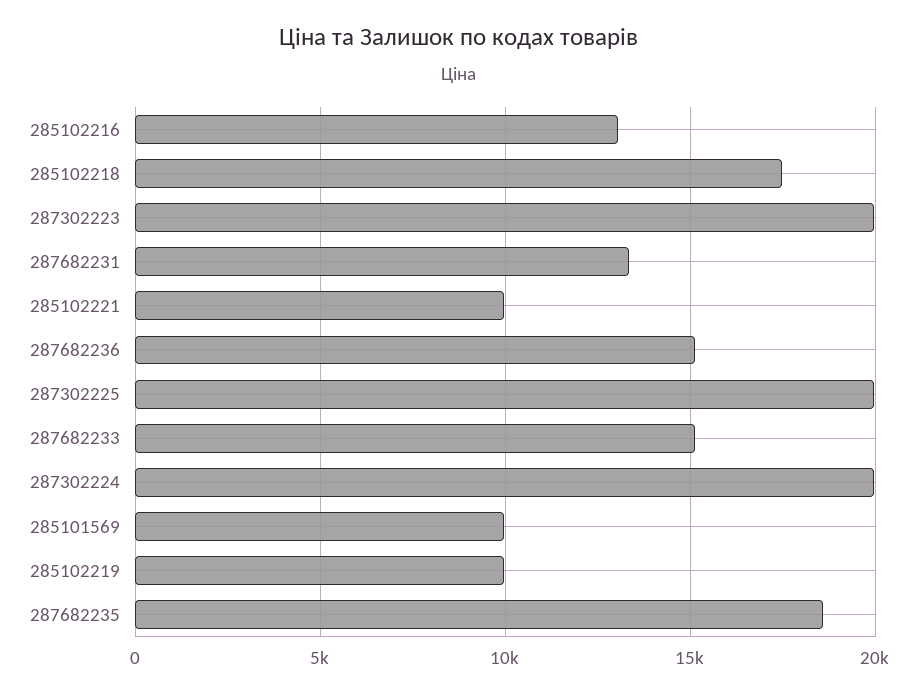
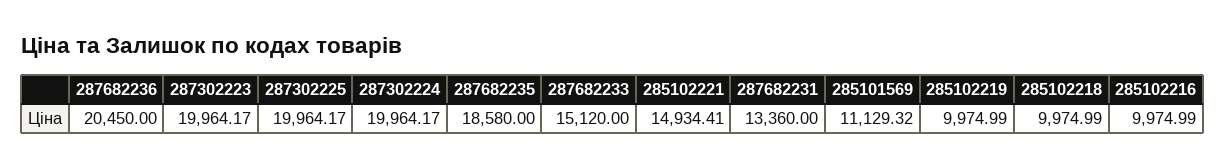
  {
-   "285102216": 13000,
+   "285102216": 9974.99,
-   "285102218": 17500,
+   "285102218": 9974.99,
    "287302223": 19964.17,
    "287682231": 13360,
-   "285102221": 10000,
+   "285102221": 14934.41,
-   "287682236": 15000,
+   "287682236": 20450,
    "287302225": 19964.17,
    "287682233": 15120,
    "287302224": 19964.17,
-   "285101569": 10000,
+   "285101569": 11129.32,
    "285102219": 9974.99,
    "287682235": 18580
  }

